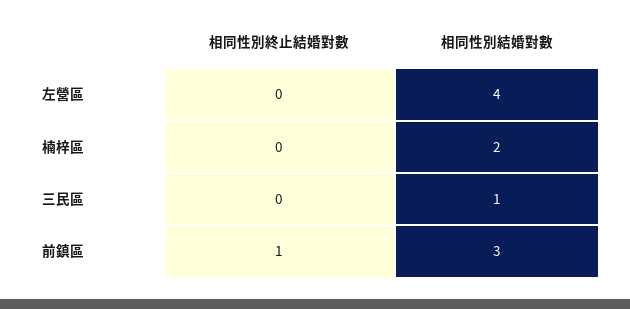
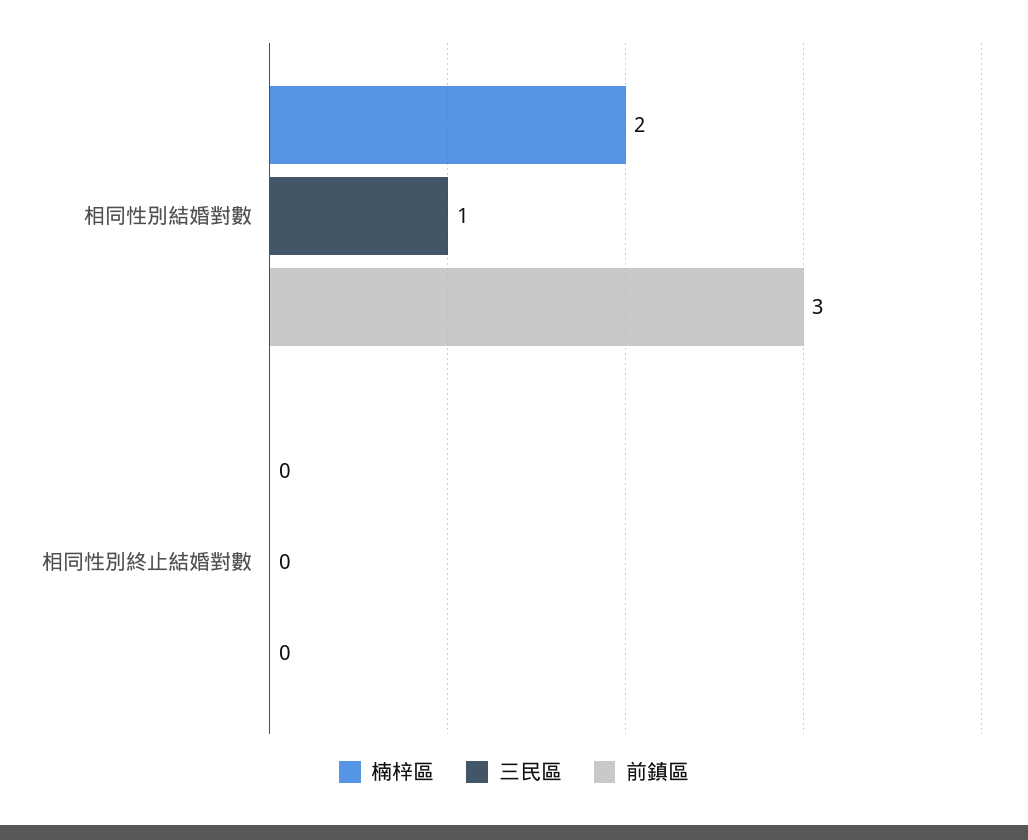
  {
-   "左營區": {
-     "相同性別終止結婚對數": 0,
-     "相同性別結婚對數": 4
-   },
    "楠梓區": {
      "相同性別終止結婚對數": 0,
      "相同性別結婚對數": 2
    },
    "三民區": {
      "相同性別終止結婚對數": 0,
      "相同性別結婚對數": 1
    },
    "前鎮區": {
-     "相同性別終止結婚對數": 1,
+     "相同性別終止結婚對數": 0,
      "相同性別結婚對數": 3
    }
  }

